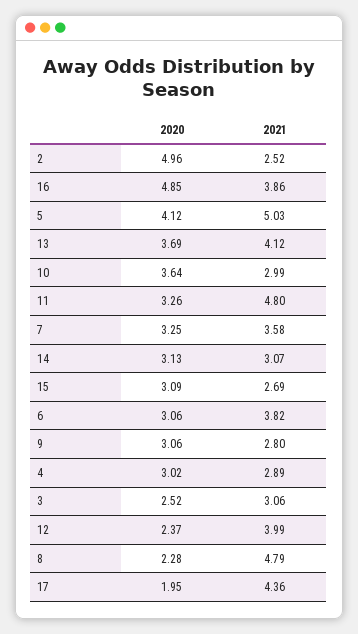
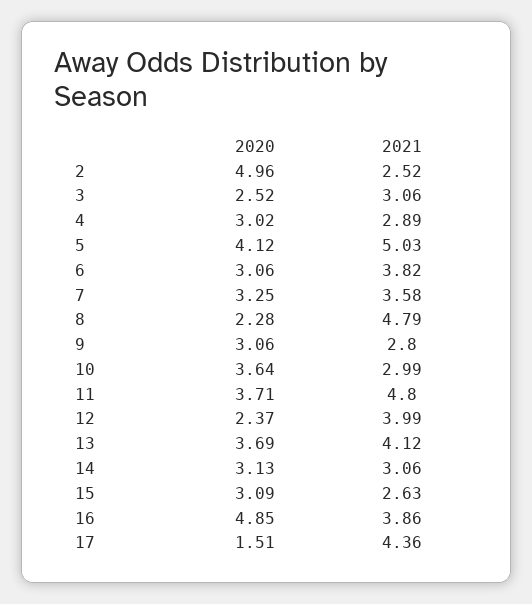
  {
    "2020": {
      "2": 4.96,
      "16": 4.85,
      "5": 4.12,
      "13": 3.69,
      "10": 3.64,
-     "11": 3.26,
+     "11": 3.71,
      "7": 3.25,
      "14": 3.13,
      "15": 3.09,
      "6": 3.06,
      "9": 3.06,
      "4": 3.02,
      "3": 2.52,
      "12": 2.37,
      "8": 2.28,
-     "17": 1.95
+     "17": 1.51
    },
    "2021": {
      "2": 2.52,
      "16": 3.86,
      "5": 5.03,
      "13": 4.12,
      "10": 2.99,
      "11": 4.8,
      "7": 3.58,
-     "14": 3.07,
+     "14": 3.06,
-     "15": 2.69,
+     "15": 2.63,
      "6": 3.82,
      "9": 2.8,
      "4": 2.89,
      "3": 3.06,
      "12": 3.99,
      "8": 4.79,
      "17": 4.36
    }
  }

